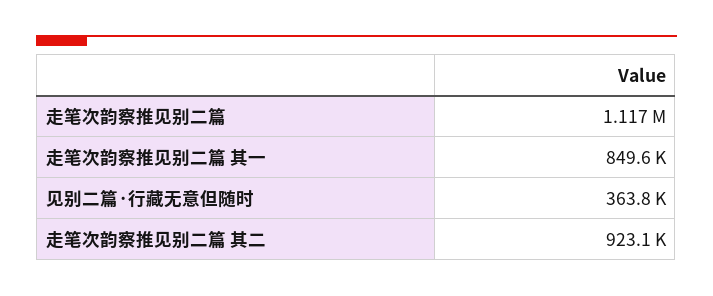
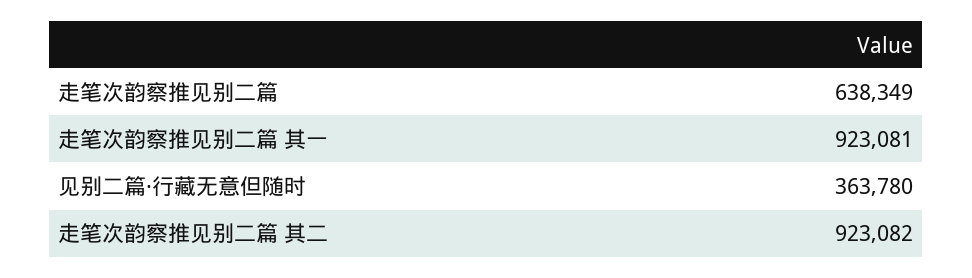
  {
-   "走笔次韵察推见别二篇": 1117000,
+   "走笔次韵察推见别二篇": 638349,
-   "走笔次韵察推见别二篇 其一": 849600,
+   "走笔次韵察推见别二篇 其一": 923081,
    "见别二篇·行藏无意但随时": 363780,
    "走笔次韵察推见别二篇 其二": 923082
  }

